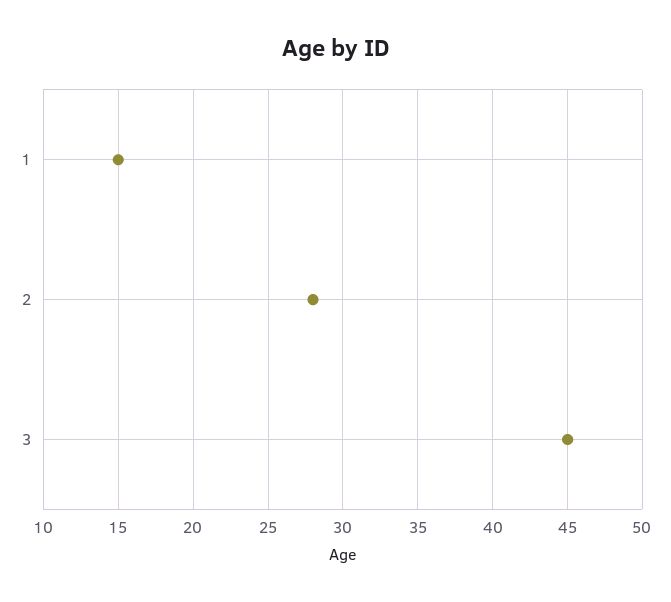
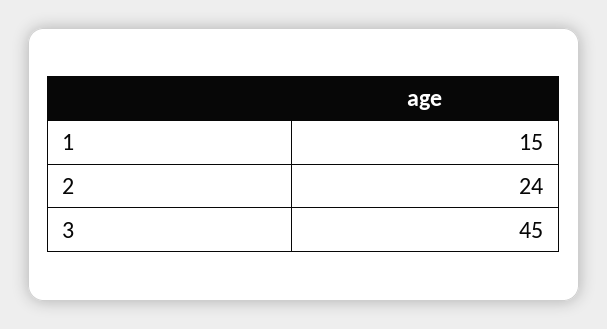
  {
    "1": 15,
-   "2": 28,
+   "2": 24,
    "3": 45
  }

